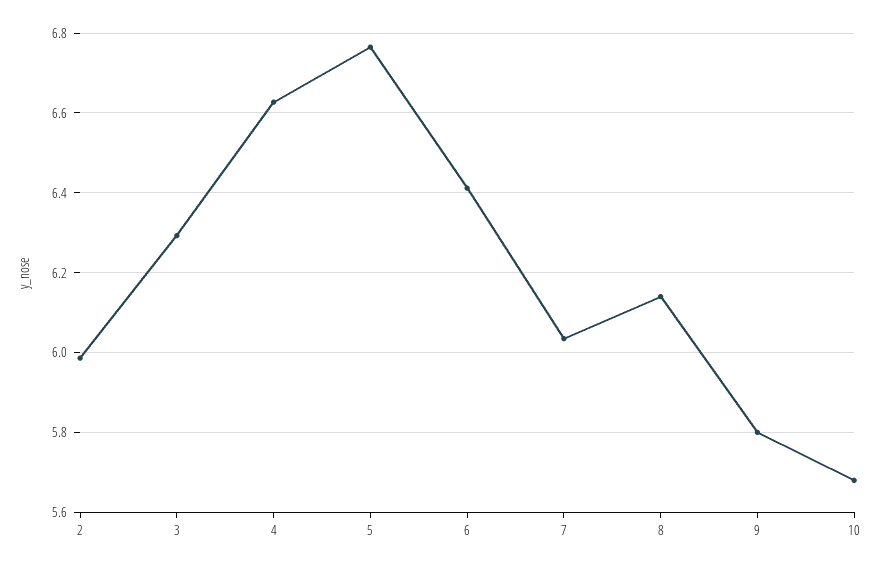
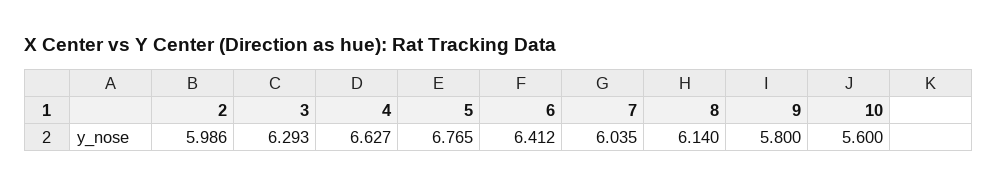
  {
    "2": 5.986,
    "3": 6.293,
    "4": 6.627,
    "5": 6.765,
    "6": 6.412,
    "7": 6.035,
    "8": 6.14,
    "9": 5.8,
-   "10": 5.68
+   "10": 5.6
  }

